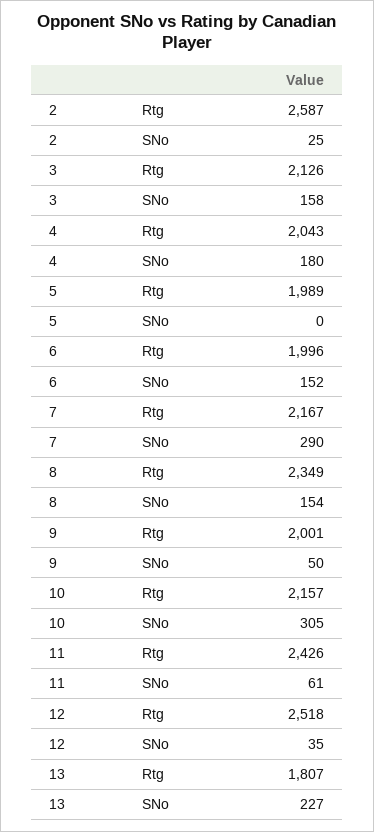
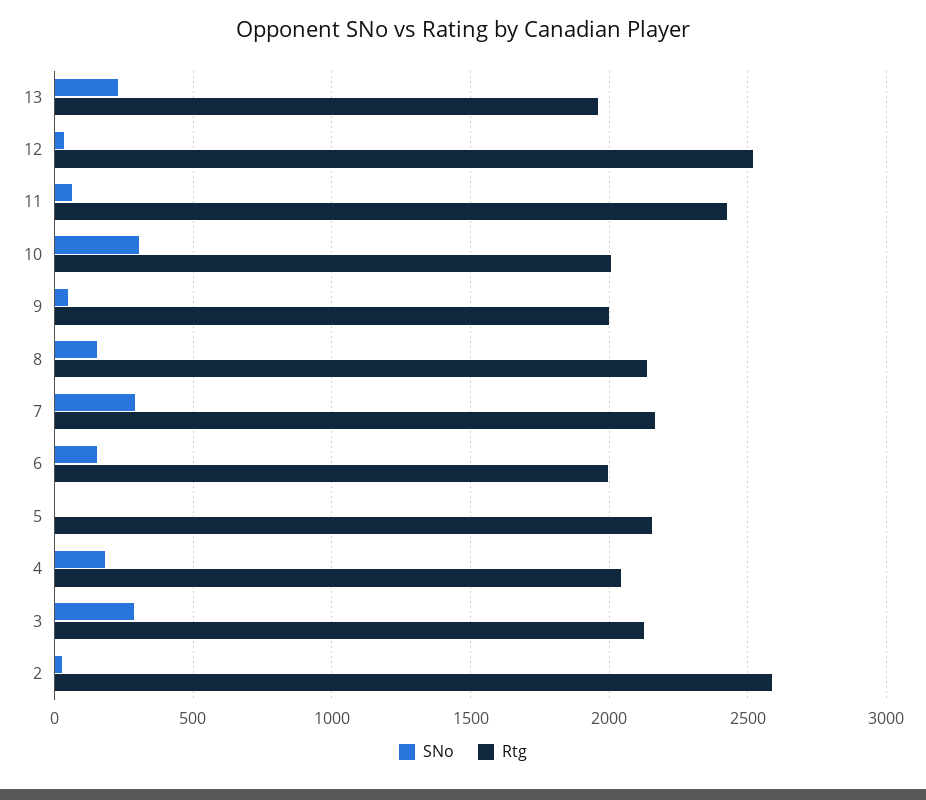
  {
    "Rtg": {
      "2": 2587,
      "3": 2126,
      "4": 2043,
-     "5": 1989,
+     "5": 2150,
      "6": 1996,
      "7": 2167,
-     "8": 2349,
+     "8": 2150,
      "9": 2001,
-     "10": 2157,
+     "10": 2000,
      "11": 2426,
      "12": 2518,
-     "13": 1807
+     "13": 1950
    },
    "SNo": {
      "2": 25,
-     "3": 158,
+     "3": 300,
      "4": 180,
      "5": 0,
      "6": 152,
      "7": 290,
      "8": 154,
      "9": 50,
      "10": 305,
      "11": 61,
      "12": 35,
      "13": 227
    }
  }

